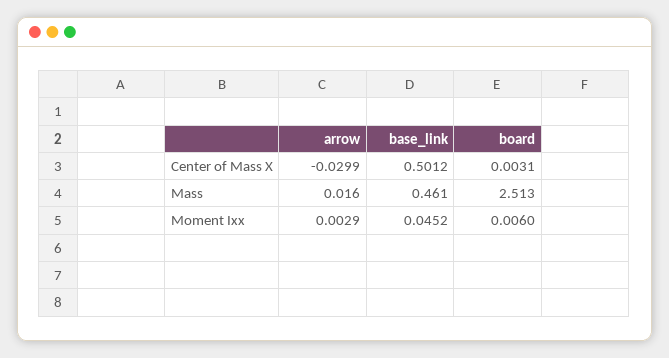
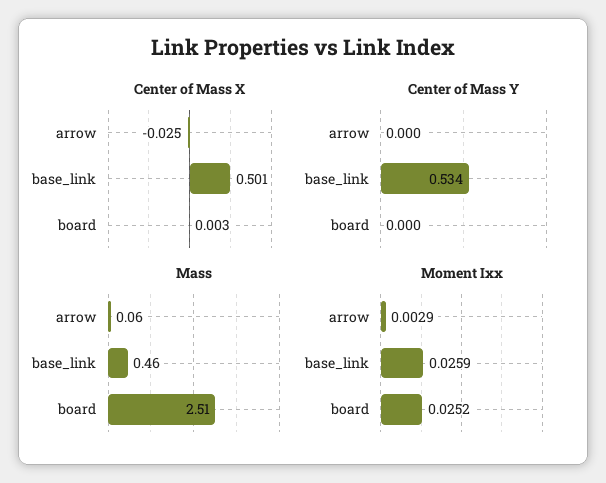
  {
    "Center of Mass X": {
-     "arrow": -0.0299,
+     "arrow": -0.025,
      "base_link": 0.5012,
      "board": 0.0031
    },
    "Mass": {
-     "arrow": 0.016,
+     "arrow": 0.06,
      "base_link": 0.461,
      "board": 2.513
    },
    "Moment Ixx": {
      "arrow": 0.0029,
-     "base_link": 0.0452,
+     "base_link": 0.0259,
-     "board": 0.006
+     "board": 0.0252
-   }
+   },
+   "Center of Mass Y": {
+     "arrow": 0,
+     "base_link": 0.534,
+     "board": 0
+   }
  }

